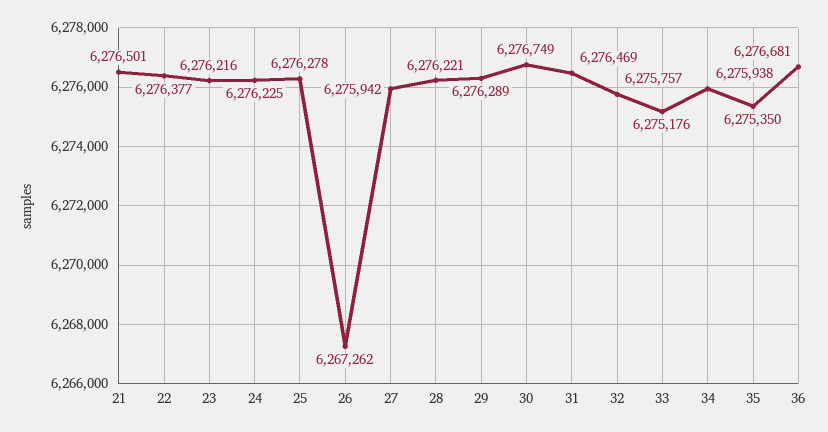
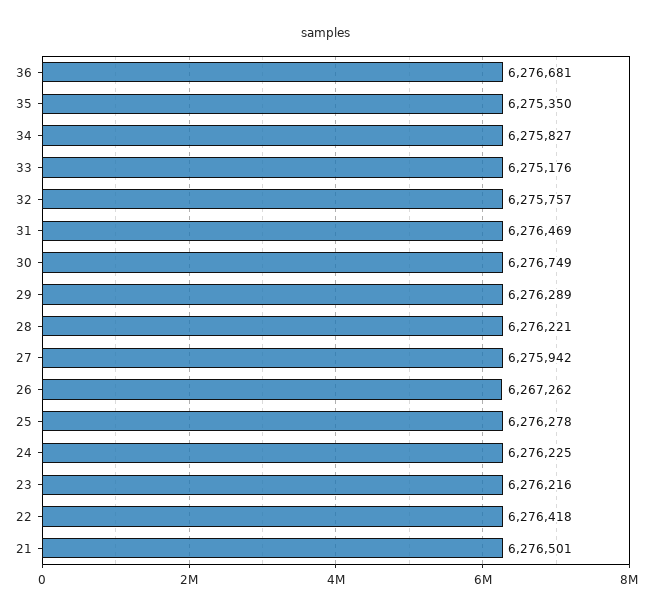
  {
    "21": 6276501,
-   "22": 6276377,
+   "22": 6276418,
    "23": 6276216,
    "24": 6276225,
    "25": 6276278,
    "26": 6267262,
    "27": 6275942,
    "28": 6276221,
    "29": 6276289,
    "30": 6276749,
    "31": 6276469,
    "32": 6275757,
    "33": 6275176,
-   "34": 6275938,
+   "34": 6275827,
    "35": 6275350,
    "36": 6276681
  }

